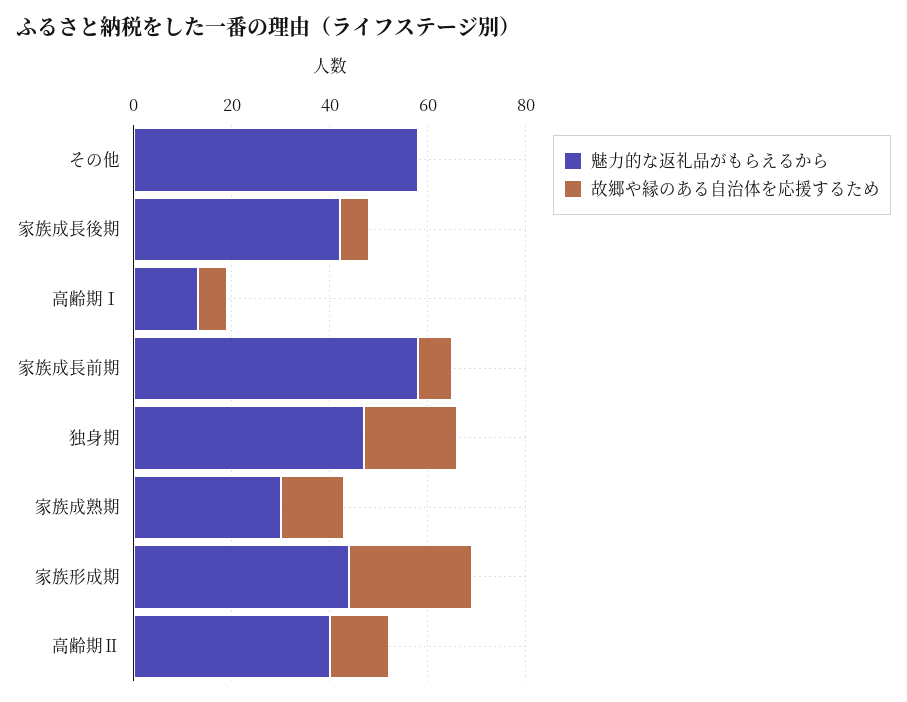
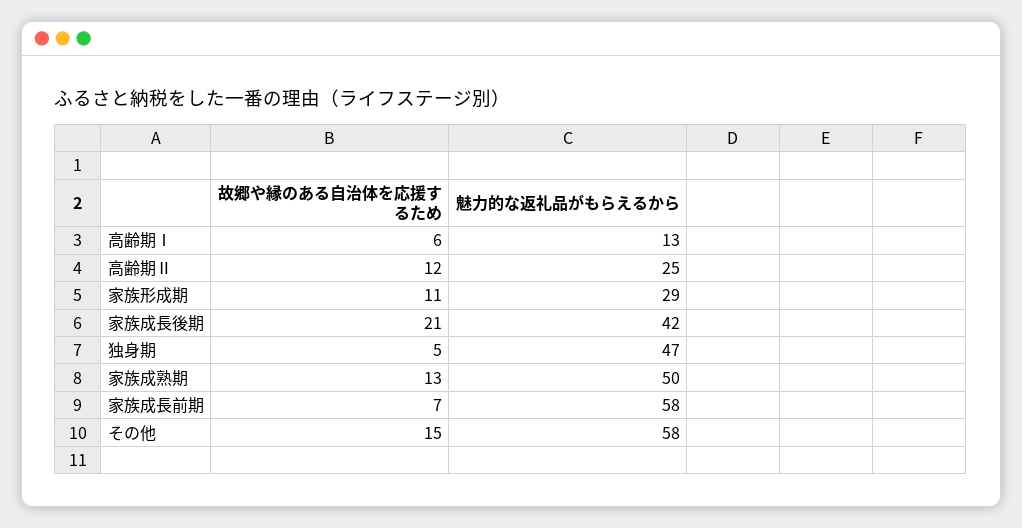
  {
    "魅力的な返礼品がもらえるから": {
      "その他": 58,
      "家族成長後期": 42,
      "高齢期Ⅰ": 13,
      "家族成長前期": 58,
      "独身期": 47,
-     "家族成熟期": 30,
+     "家族成熟期": 50,
-     "家族形成期": 45,
+     "家族形成期": 29,
-     "高齢期Ⅱ": 40
+     "高齢期Ⅱ": 25
    },
    "故郷や縁のある自治体を応援するため": {
-     "その他": 0,
+     "その他": 15,
-     "家族成長後期": 5,
+     "家族成長後期": 21,
      "高齢期Ⅰ": 6,
      "家族成長前期": 7,
-     "独身期": 20,
+     "独身期": 5,
      "家族成熟期": 13,
-     "家族形成期": 25,
+     "家族形成期": 11,
      "高齢期Ⅱ": 12
    }
  }

